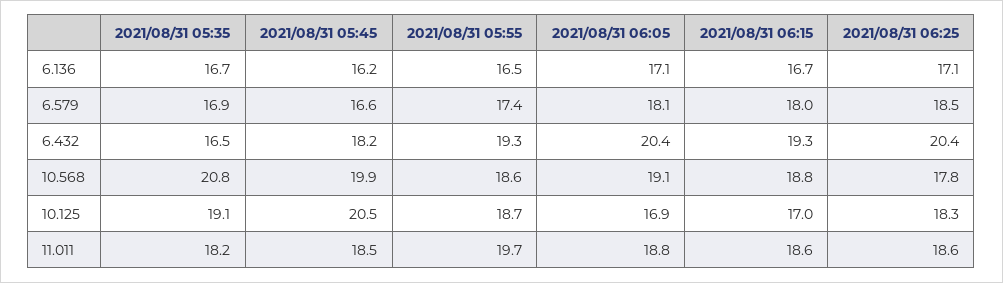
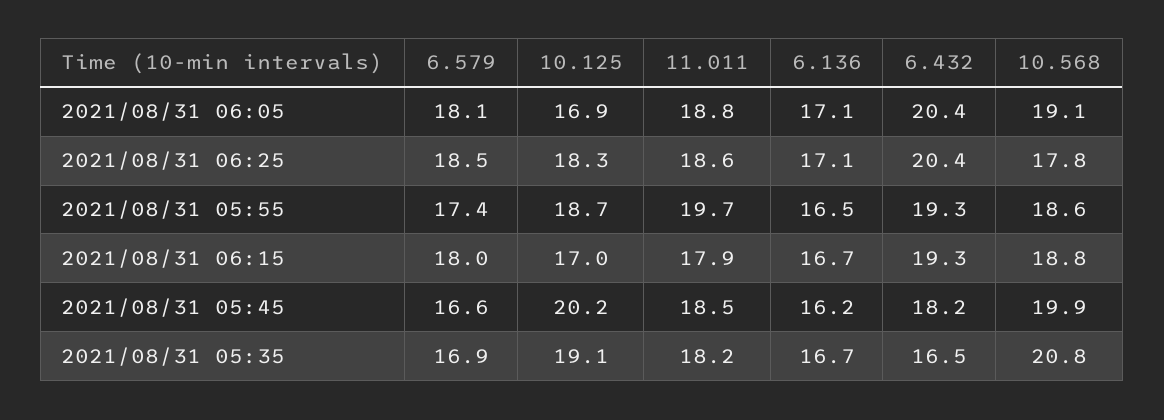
  {
    "2021/08/31 05:35": {
      "6.136": 16.7,
      "6.579": 16.9,
      "6.432": 16.5,
      "10.568": 20.8,
      "10.125": 19.1,
      "11.011": 18.2
    },
    "2021/08/31 05:45": {
      "6.136": 16.2,
      "6.579": 16.6,
      "6.432": 18.2,
      "10.568": 19.9,
-     "10.125": 20.5,
+     "10.125": 20.2,
      "11.011": 18.5
    },
    "2021/08/31 05:55": {
      "6.136": 16.5,
      "6.579": 17.4,
      "6.432": 19.3,
      "10.568": 18.6,
      "10.125": 18.7,
      "11.011": 19.7
    },
    "2021/08/31 06:05": {
      "6.136": 17.1,
      "6.579": 18.1,
      "6.432": 20.4,
      "10.568": 19.1,
      "10.125": 16.9,
      "11.011": 18.8
    },
    "2021/08/31 06:15": {
      "6.136": 16.7,
      "6.579": 18,
      "6.432": 19.3,
      "10.568": 18.8,
      "10.125": 17,
-     "11.011": 18.6
+     "11.011": 17.9
    },
    "2021/08/31 06:25": {
      "6.136": 17.1,
      "6.579": 18.5,
      "6.432": 20.4,
      "10.568": 17.8,
      "10.125": 18.3,
      "11.011": 18.6
    }
  }

